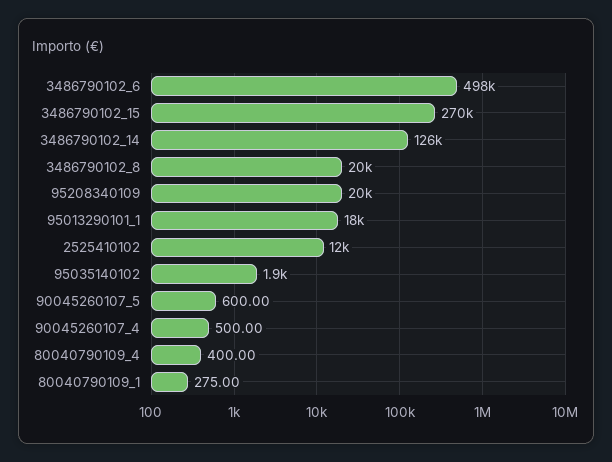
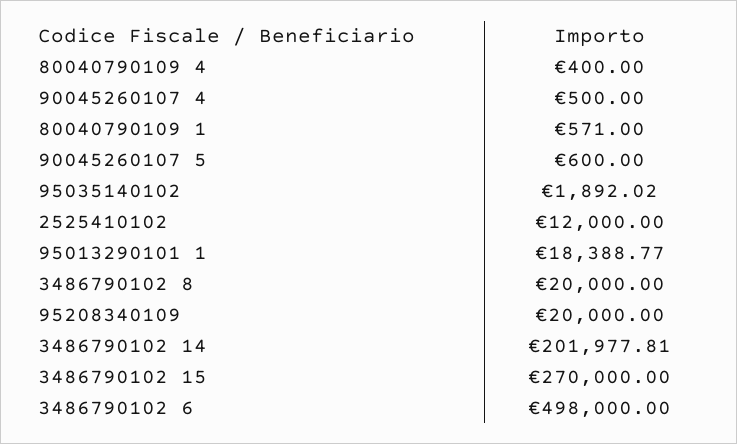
  {
    "3486790102_6": 498000,
    "3486790102_15": 270000,
-   "3486790102_14": 126000,
+   "3486790102_14": 201977.81,
    "3486790102_8": 20000,
    "95208340109": 20000,
    "95013290101_1": 18388.77,
    "2525410102": 12000,
    "95035140102": 1892.02,
    "90045260107_5": 600,
    "90045260107_4": 500,
    "80040790109_4": 400,
-   "80040790109_1": 275
+   "80040790109_1": 571
  }

